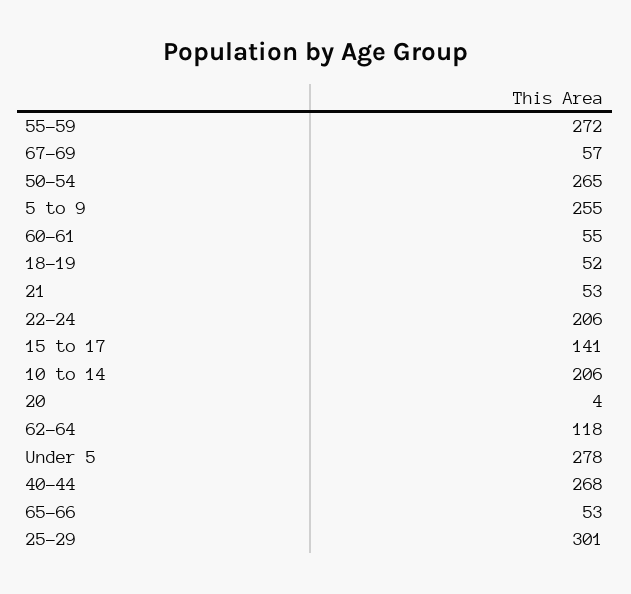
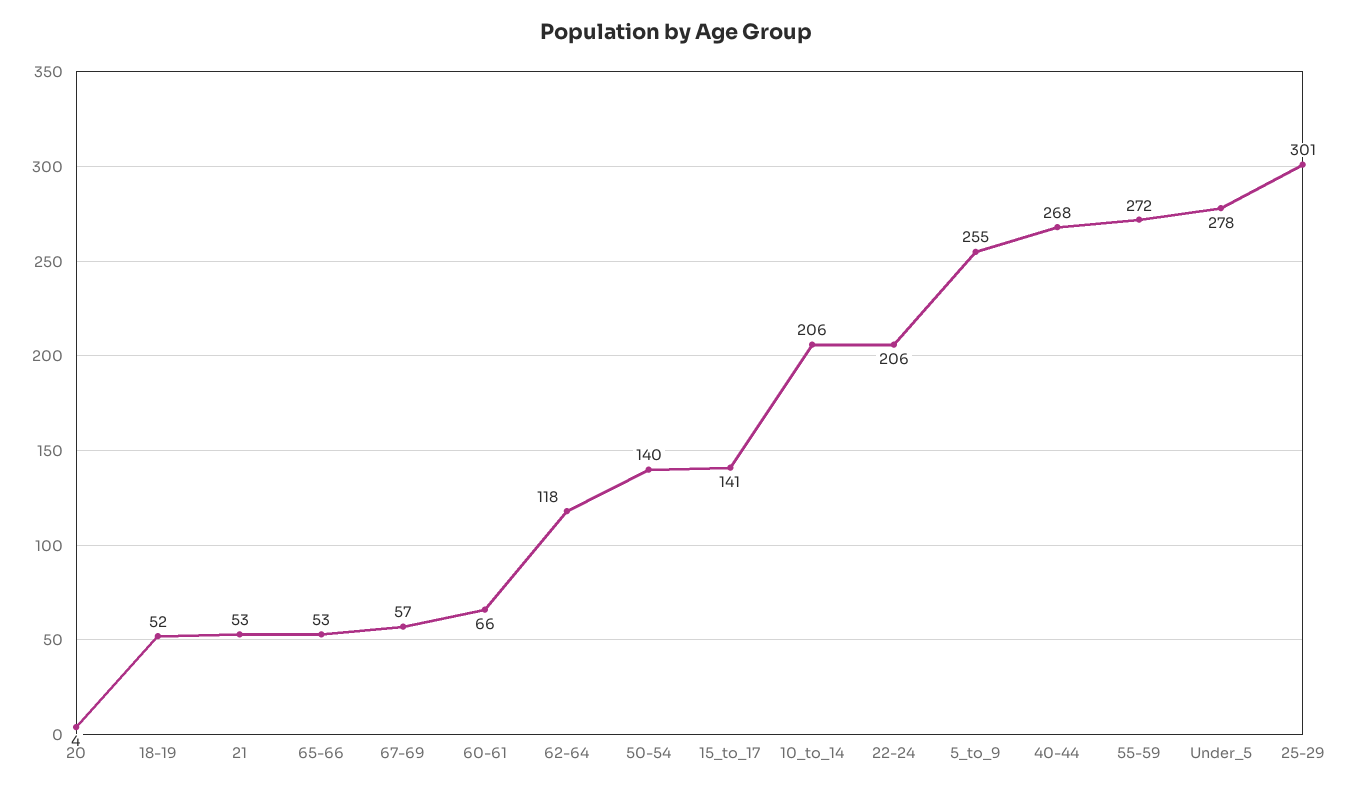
  {
    "55-59": 272,
    "67-69": 57,
-   "50-54": 265,
+   "50-54": 140,
    "5 to 9": 255,
-   "60-61": 55,
+   "60-61": 66,
    "18-19": 52,
    "21": 53,
    "22-24": 206,
    "15 to 17": 141,
    "10 to 14": 206,
    "20": 4,
    "62-64": 118,
    "Under 5": 278,
    "40-44": 268,
    "65-66": 53,
    "25-29": 301
  }

